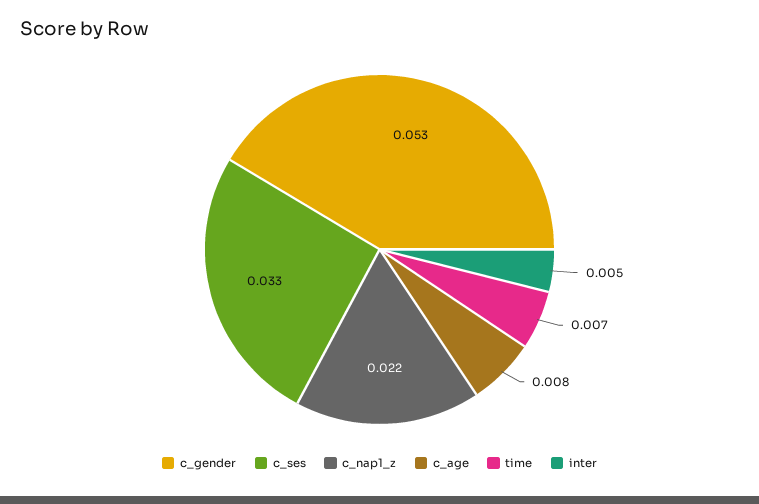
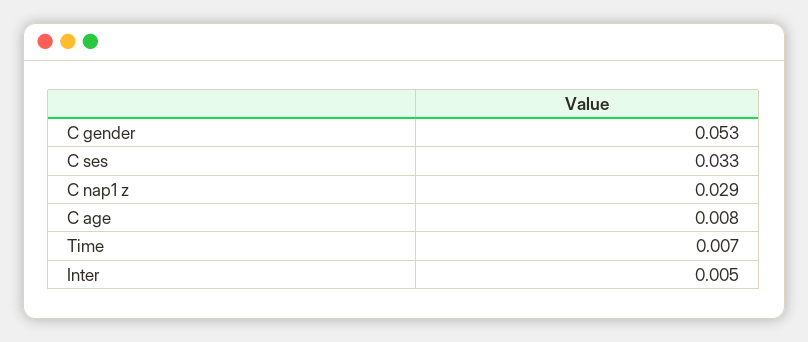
  {
    "c_gender": 0.053,
    "c_ses": 0.033,
-   "c_nap1_z": 0.022,
+   "c_nap1_z": 0.029,
    "c_age": 0.008,
    "time": 0.007,
    "inter": 0.005
  }

